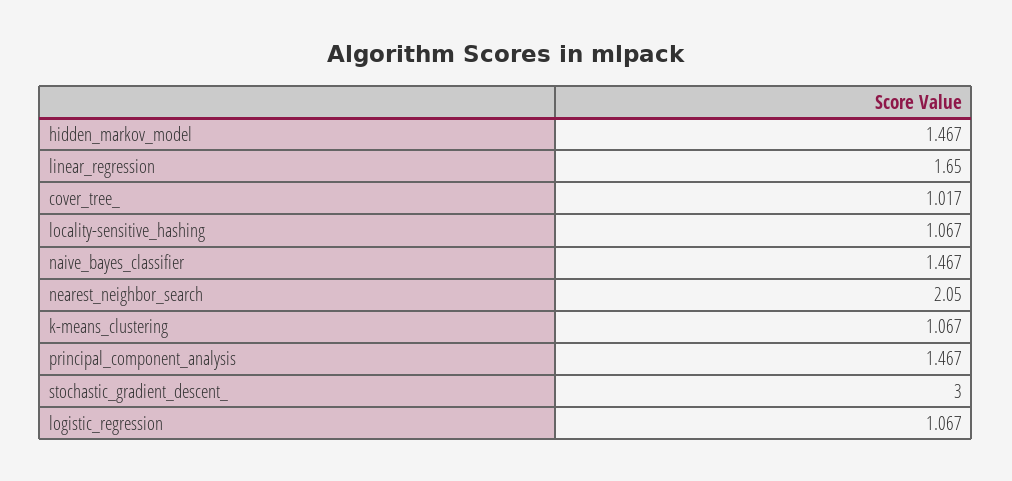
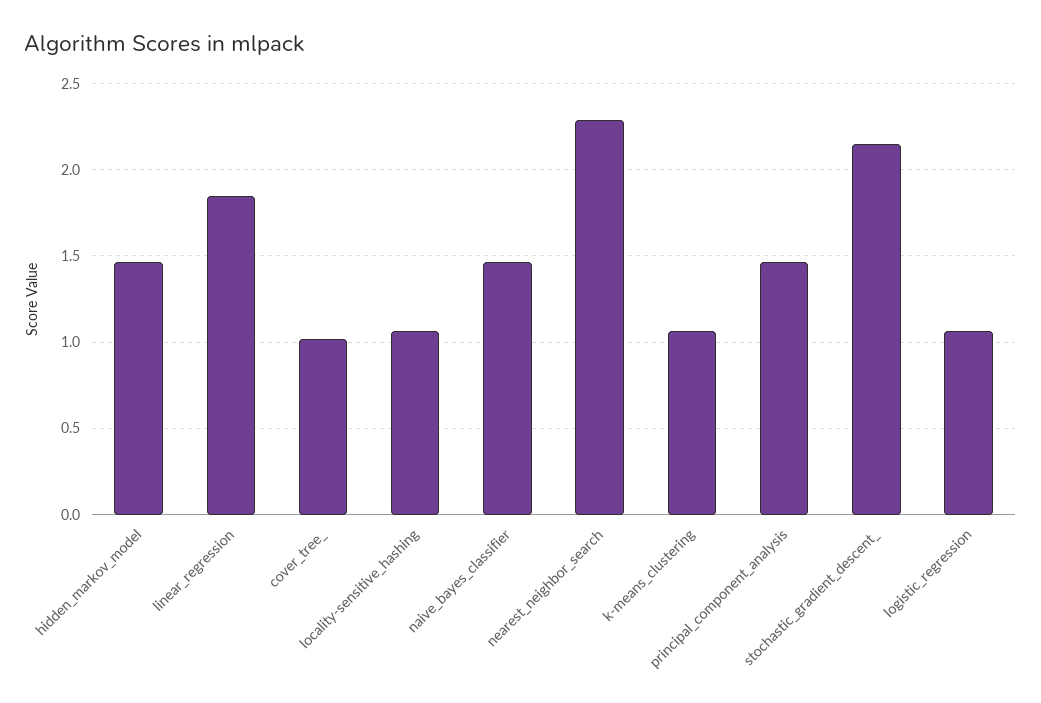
  {
    "hidden_markov_model": 1.467,
-   "linear_regression": 1.65,
+   "linear_regression": 1.85,
    "cover_tree_": 1.017,
    "locality-sensitive_hashing": 1.067,
    "naive_bayes_classifier": 1.467,
-   "nearest_neighbor_search": 2.05,
+   "nearest_neighbor_search": 2.3,
    "k-means_clustering": 1.067,
    "principal_component_analysis": 1.467,
-   "stochastic_gradient_descent_": 3,
+   "stochastic_gradient_descent_": 2.15,
    "logistic_regression": 1.067
  }

